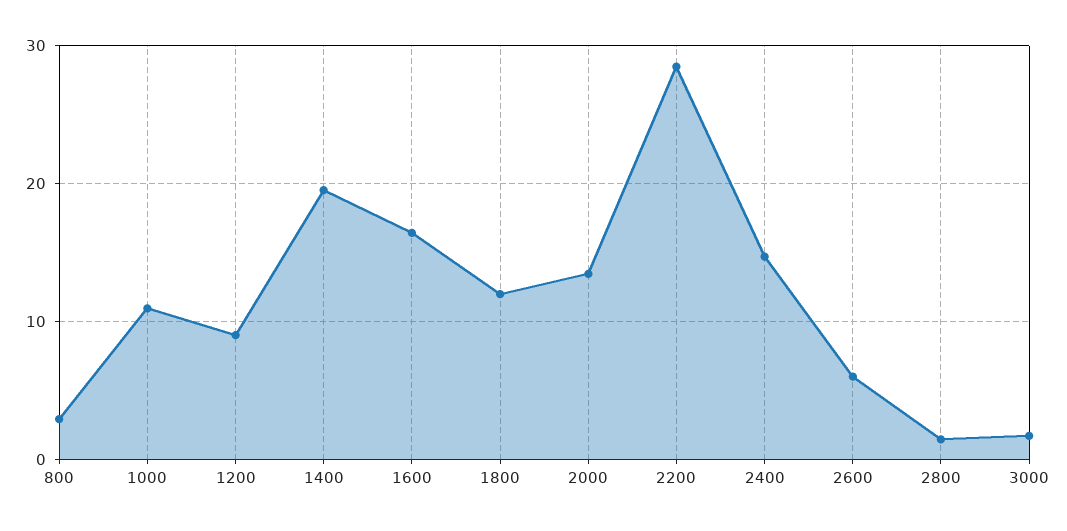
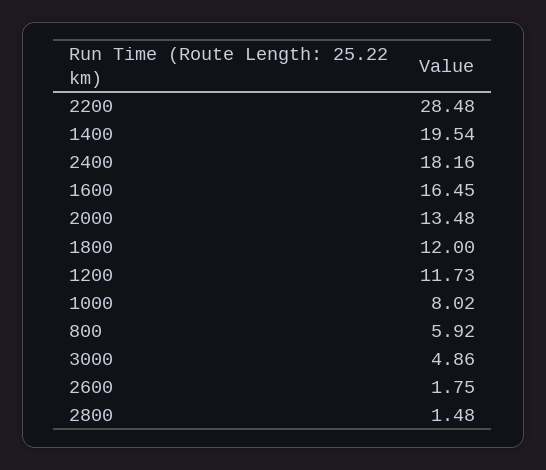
  {
-   "800": 3,
+   "800": 5.92,
-   "1000": 11,
+   "1000": 8.02,
-   "1200": 9,
+   "1200": 11.73,
    "1400": 19.54,
    "1600": 16.45,
    "1800": 12,
    "2000": 13.48,
    "2200": 28.48,
-   "2400": 15,
+   "2400": 18.16,
-   "2600": 6,
+   "2600": 1.75,
    "2800": 1.48,
-   "3000": 2
+   "3000": 4.86
  }

